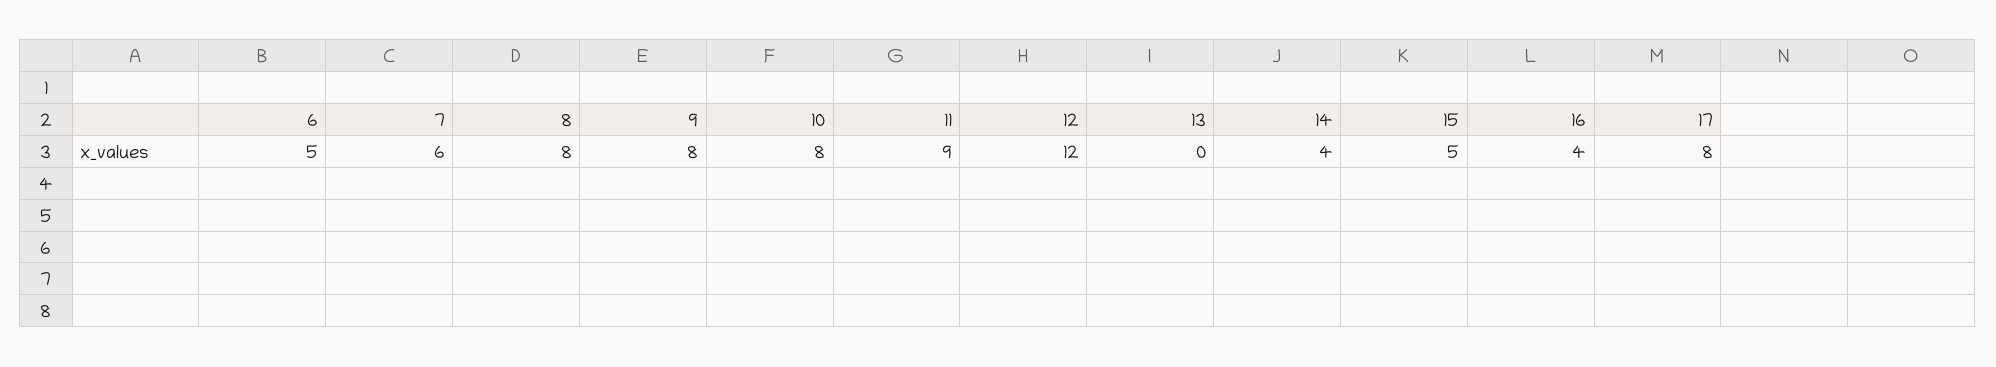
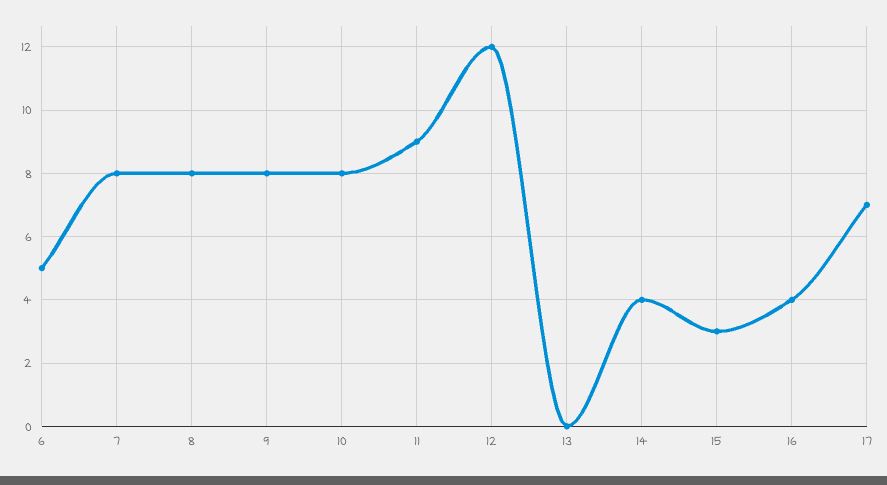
  {
    "6": 5,
-   "7": 6,
+   "7": 8,
    "8": 8,
    "9": 8,
    "10": 8,
    "11": 9,
    "12": 12,
    "13": 0,
    "14": 4,
-   "15": 5,
+   "15": 3,
    "16": 4,
-   "17": 8
+   "17": 7
  }

